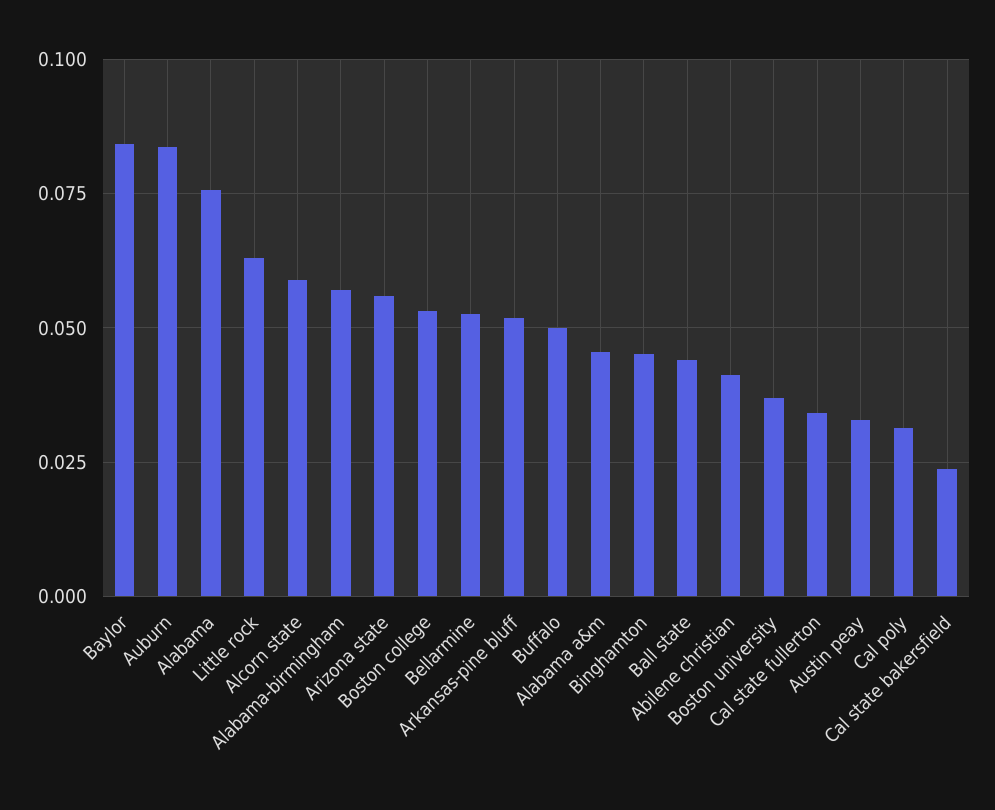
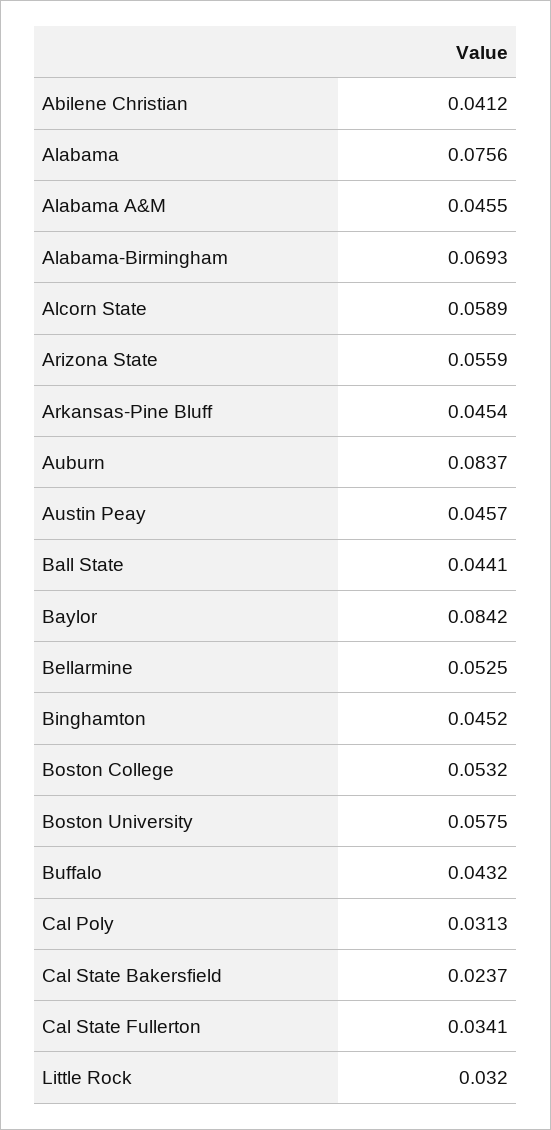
  {
    "Baylor": 0.0842,
    "Auburn": 0.0837,
    "Alabama": 0.0756,
-   "Little rock": 0.0625,
+   "Little rock": 0.032,
    "Alcorn state": 0.0589,
-   "Alabama-birmingham": 0.0575,
+   "Alabama-birmingham": 0.0693,
    "Arizona state": 0.0559,
    "Boston college": 0.0532,
    "Bellarmine": 0.0525,
-   "Arkansas-pine bluff": 0.0525,
+   "Arkansas-pine bluff": 0.0454,
-   "Buffalo": 0.05,
+   "Buffalo": 0.0432,
    "Alabama a&m": 0.0455,
    "Binghamton": 0.0452,
    "Ball state": 0.0441,
    "Abilene christian": 0.0412,
-   "Boston university": 0.0375,
+   "Boston university": 0.0575,
    "Cal state fullerton": 0.0341,
-   "Austin peay": 0.0325,
+   "Austin peay": 0.0457,
    "Cal poly": 0.0313,
    "Cal state bakersfield": 0.0237
  }

